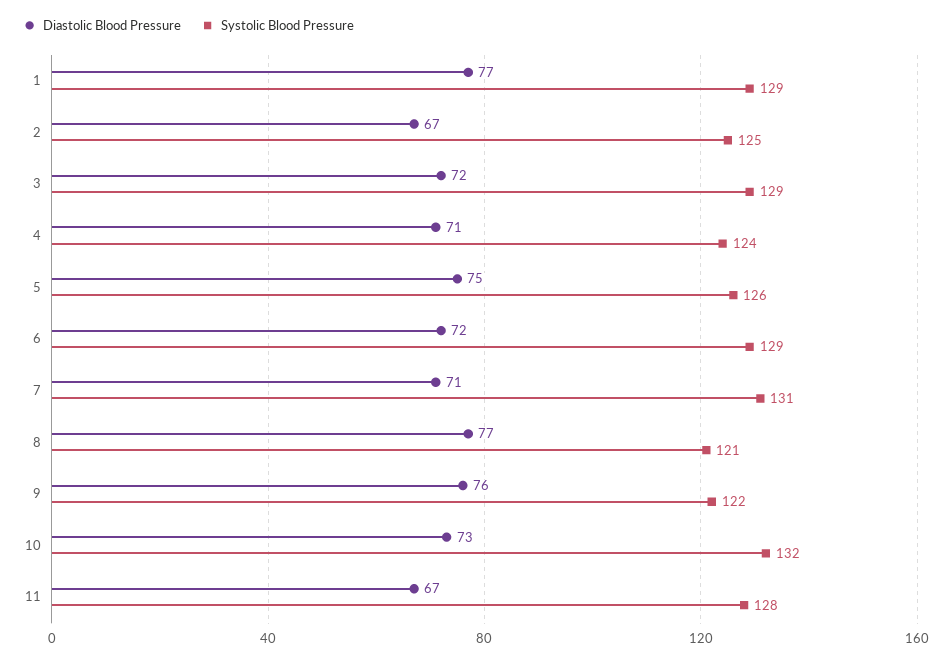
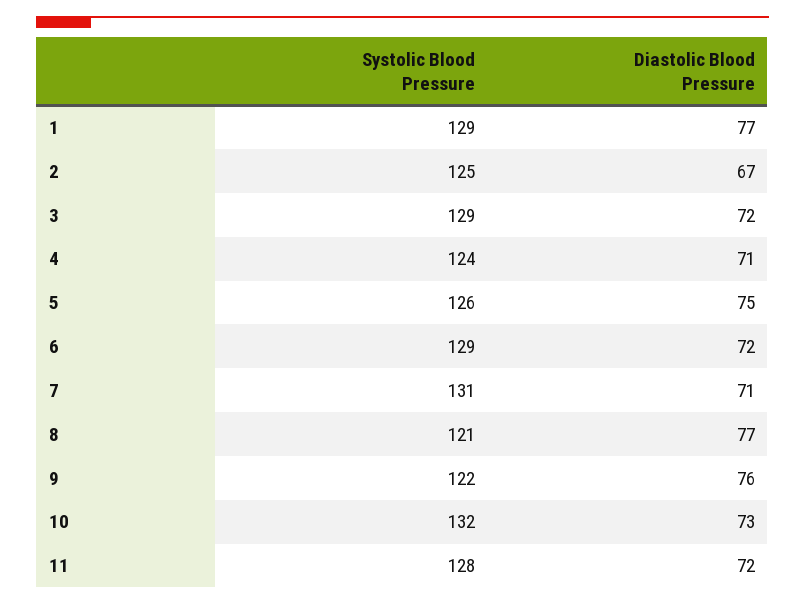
  {
    "Diastolic Blood Pressure": {
      "1": 77,
      "2": 67,
      "3": 72,
      "4": 71,
      "5": 75,
      "6": 72,
      "7": 71,
      "8": 77,
      "9": 76,
      "10": 73,
-     "11": 67
+     "11": 72
    },
    "Systolic Blood Pressure": {
      "1": 129,
      "2": 125,
      "3": 129,
      "4": 124,
      "5": 126,
      "6": 129,
      "7": 131,
      "8": 121,
      "9": 122,
      "10": 132,
      "11": 128
    }
  }

